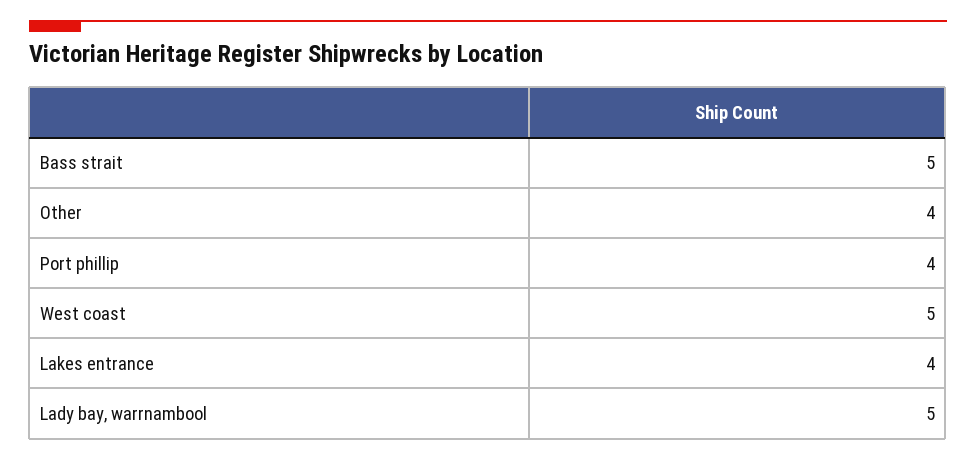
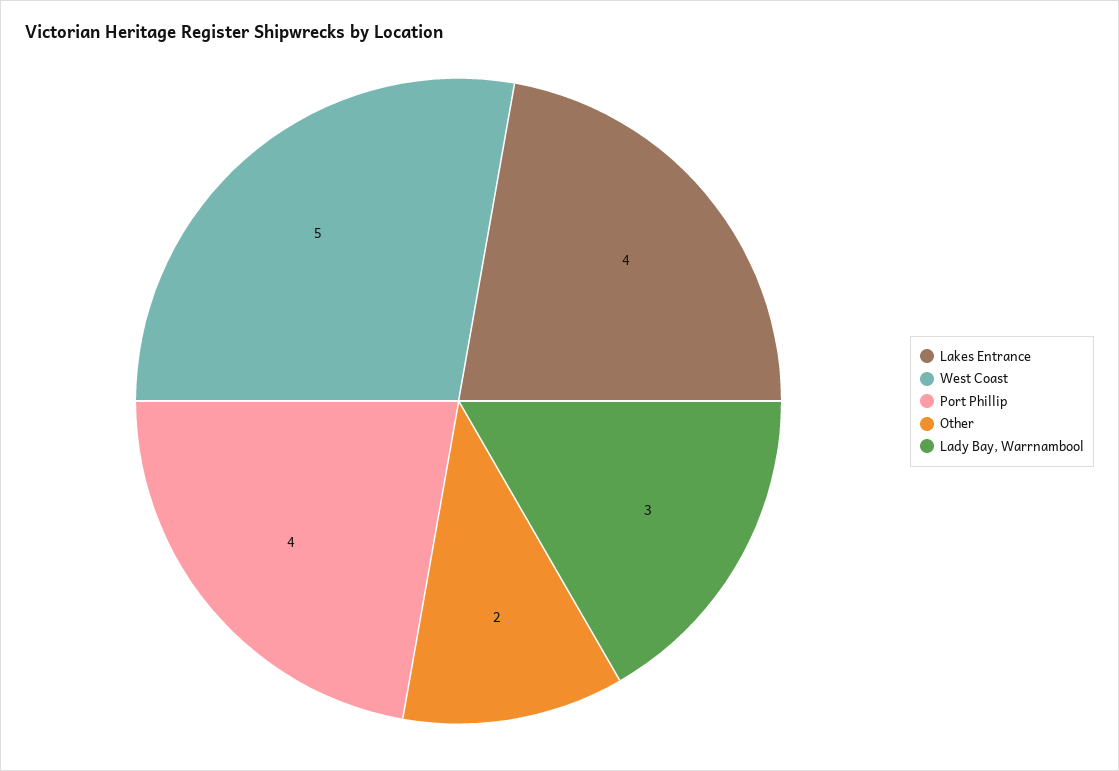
  {
-   "Bass strait": 5,
-   "Other": 4,
+   "Other": 2,
    "Port phillip": 4,
    "West coast": 5,
    "Lakes entrance": 4,
-   "Lady bay, warrnambool": 5
+   "Lady bay, warrnambool": 3
  }

